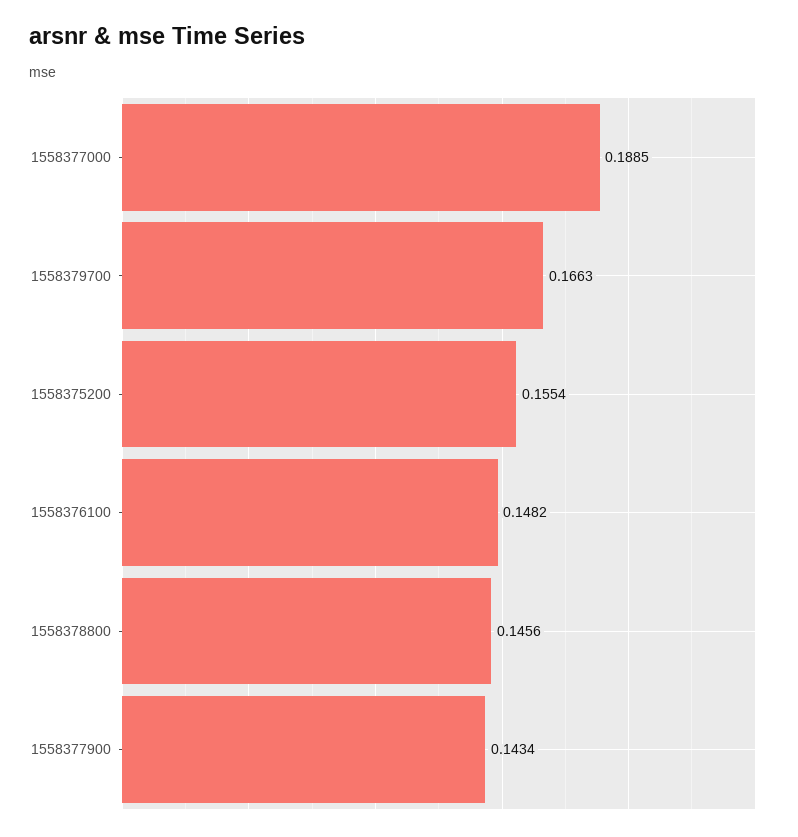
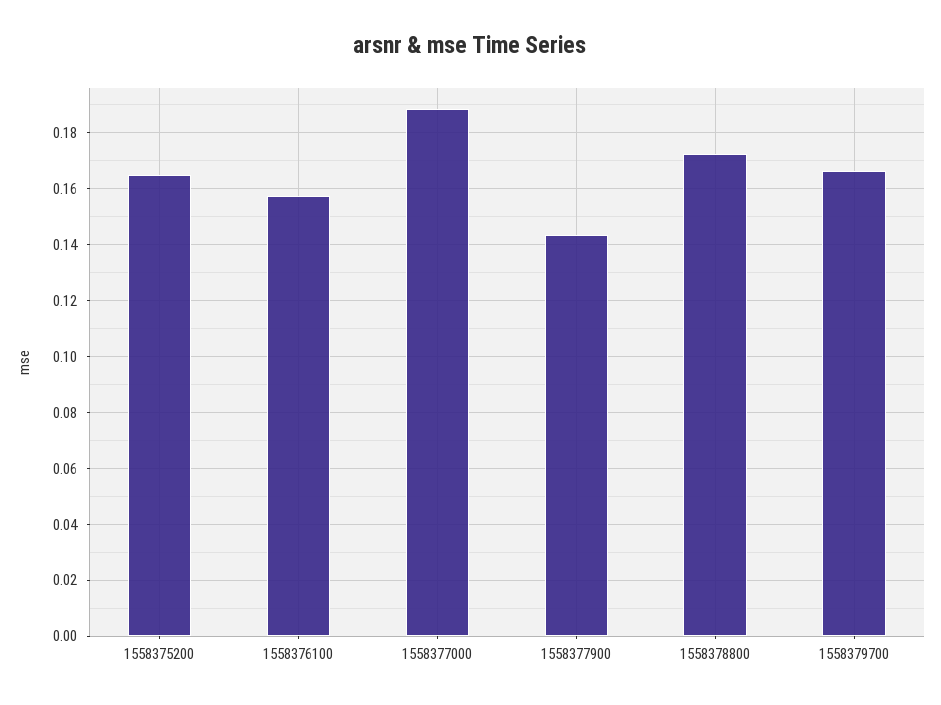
  {
    "1558377000": 0.1885,
    "1558379700": 0.1663,
-   "1558375200": 0.1554,
+   "1558375200": 0.165,
-   "1558376100": 0.1482,
+   "1558376100": 0.1575,
-   "1558378800": 0.1456,
+   "1558378800": 0.1725,
    "1558377900": 0.1434
  }

